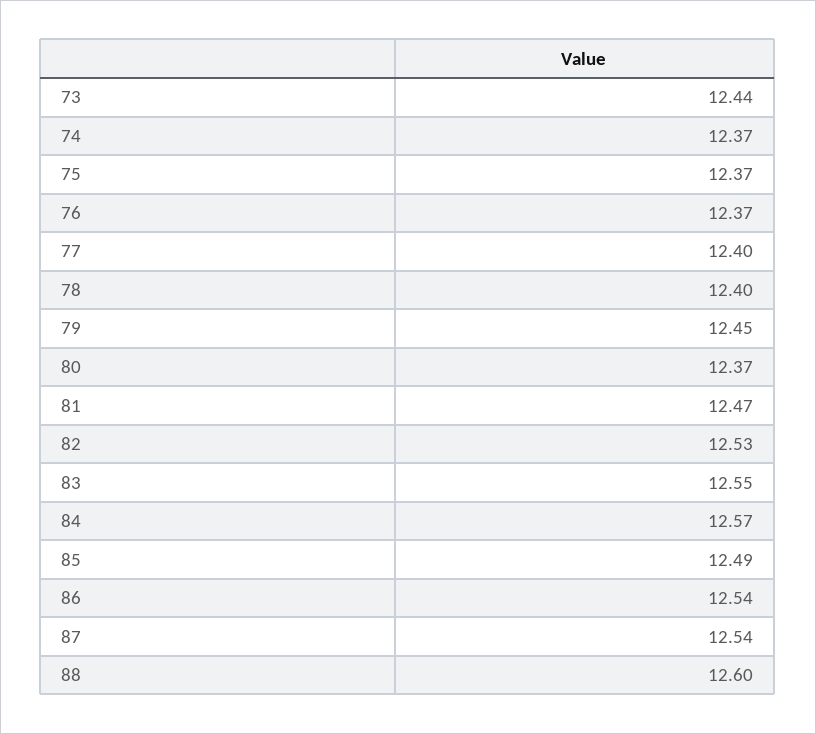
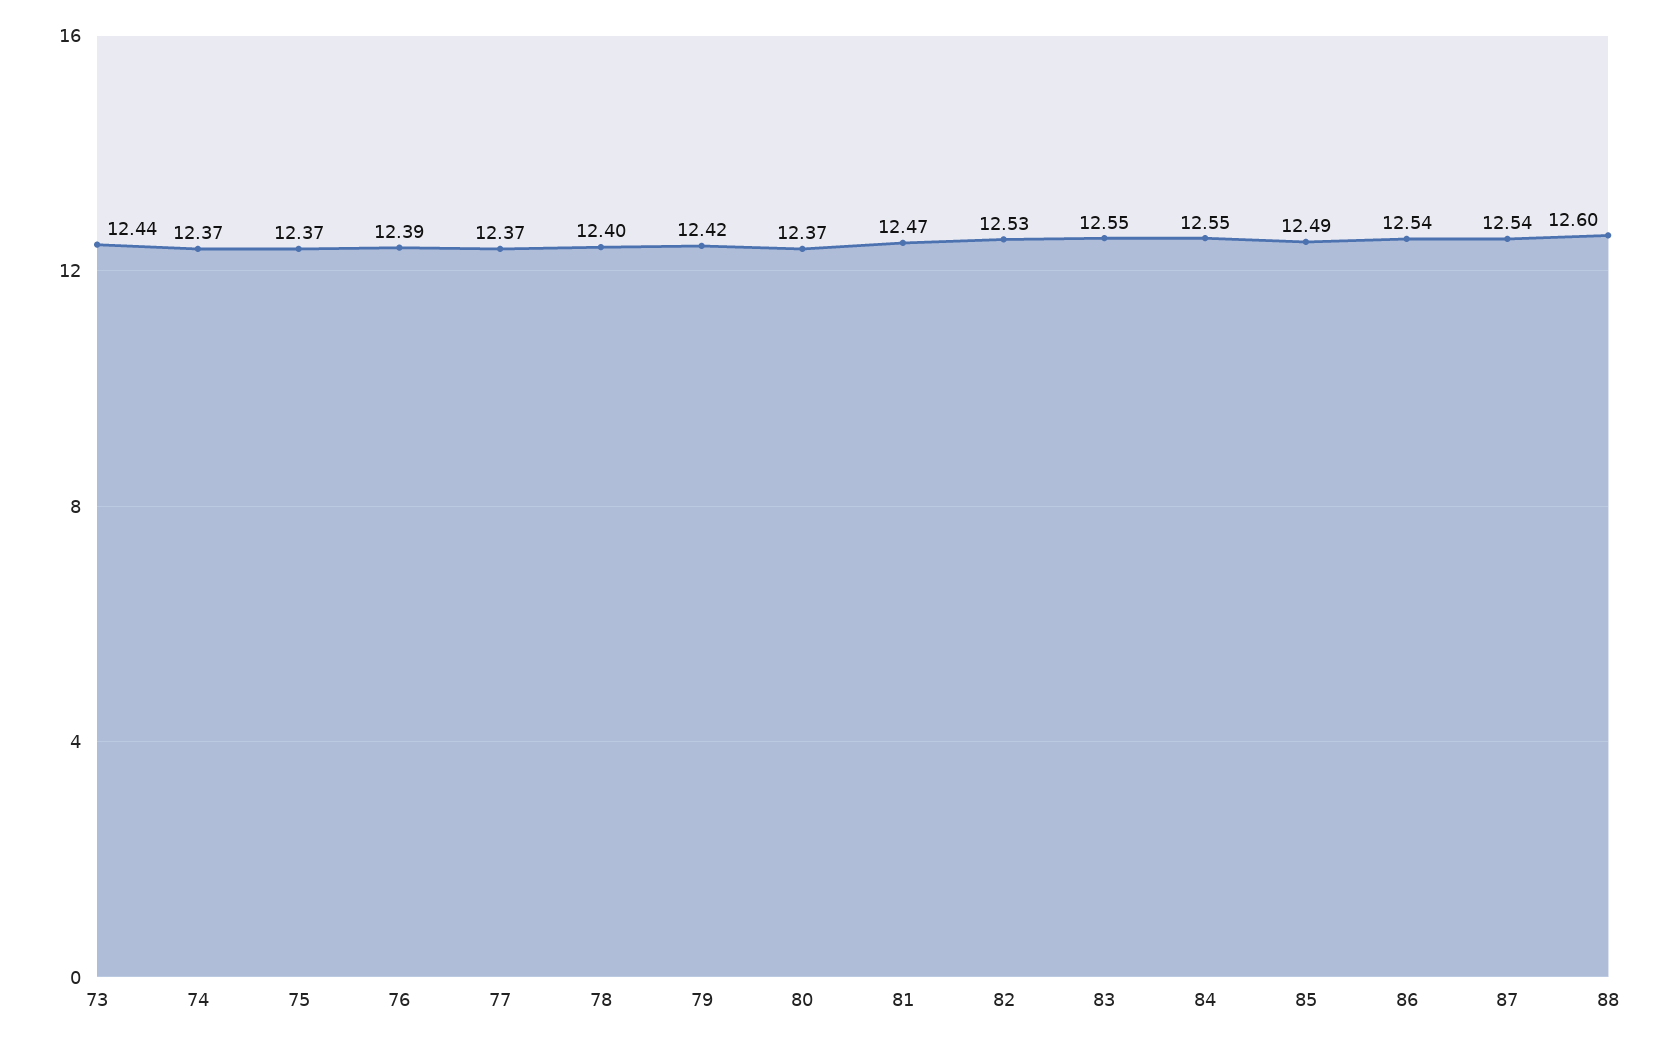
  {
    "73": 12.44,
    "74": 12.37,
    "75": 12.37,
-   "76": 12.37,
+   "76": 12.39,
-   "77": 12.4,
+   "77": 12.37,
    "78": 12.4,
-   "79": 12.45,
+   "79": 12.42,
    "80": 12.37,
    "81": 12.47,
    "82": 12.53,
    "83": 12.55,
-   "84": 12.57,
+   "84": 12.55,
    "85": 12.49,
    "86": 12.54,
    "87": 12.54,
    "88": 12.6
  }

